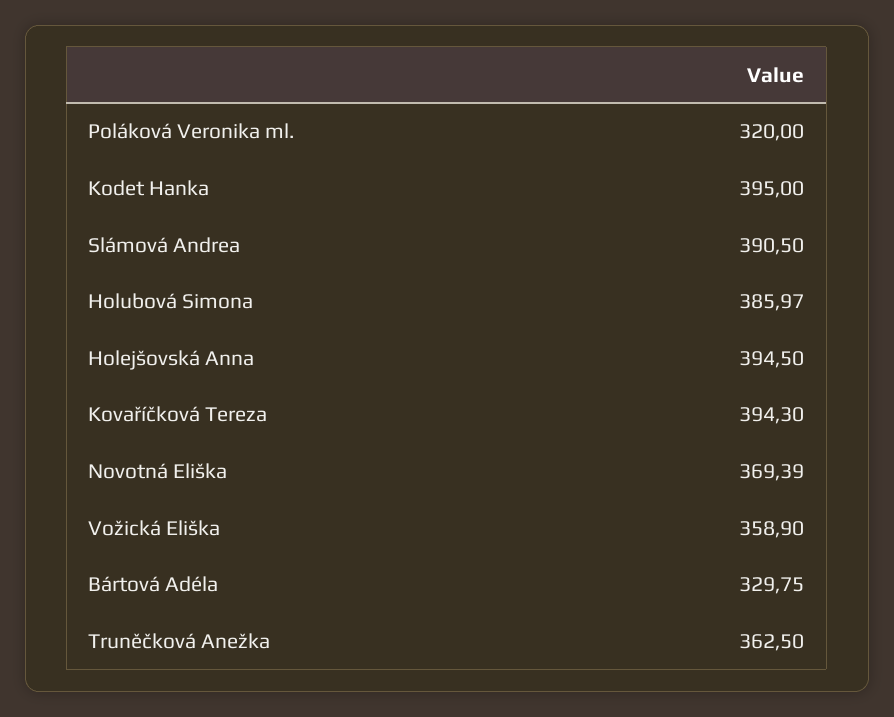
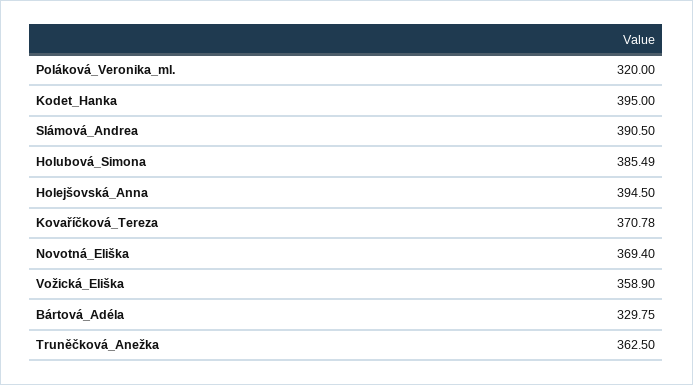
  {
    "Poláková Veronika ml.": 320,
    "Kodet Hanka": 395,
    "Slámová Andrea": 390.5,
-   "Holubová Simona": 385.97,
+   "Holubová Simona": 385.49,
    "Holejšovská Anna": 394.5,
-   "Kovaříčková Tereza": 394.3,
+   "Kovaříčková Tereza": 370.78,
-   "Novotná Eliška": 369.39,
+   "Novotná Eliška": 369.4,
    "Vožická Eliška": 358.9,
    "Bártová Adéla": 329.75,
    "Truněčková Anežka": 362.5
  }

